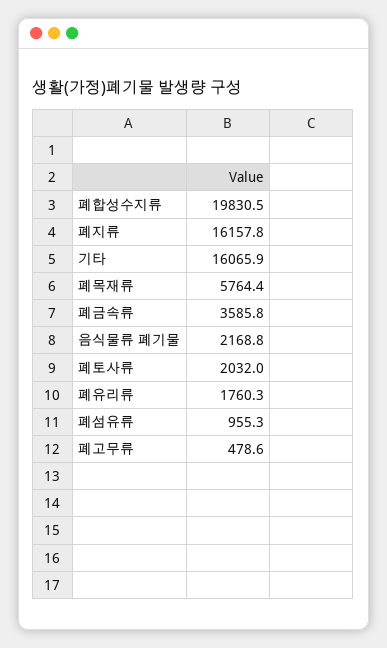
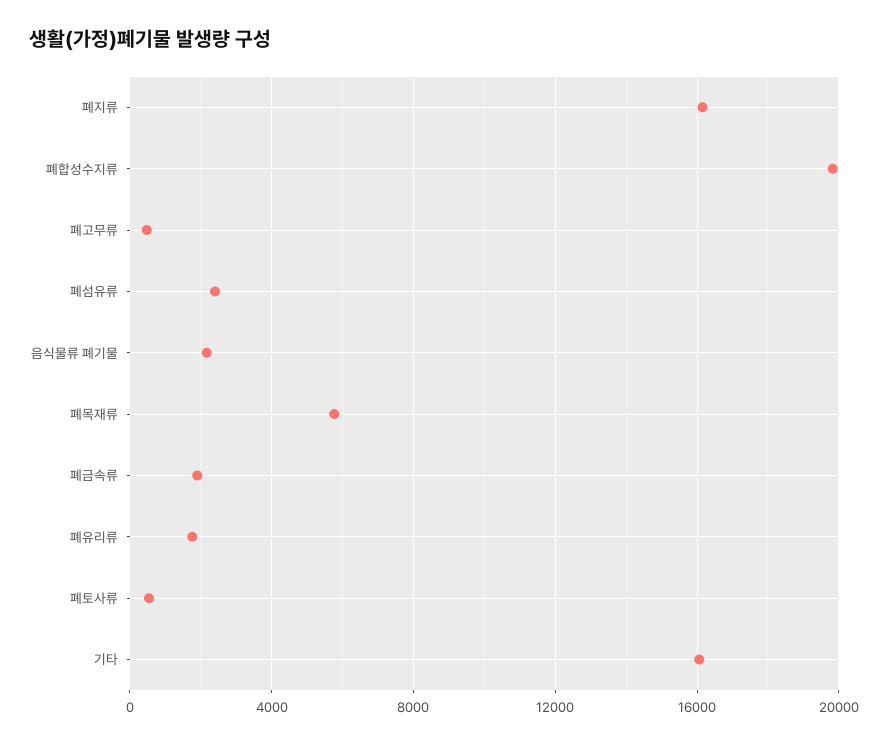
  {
    "폐합성수지류": 19830.5,
    "폐지류": 16157.8,
    "기타": 16065.9,
    "폐목재류": 5764.4,
-   "폐금속류": 3585.8,
+   "폐금속류": 2000,
    "음식물류 폐기물": 2168.8,
-   "폐토사류": 2032,
+   "폐토사류": 500,
    "폐유리류": 1760.3,
-   "폐섬유류": 955.3,
+   "폐섬유류": 2500,
    "폐고무류": 478.6
  }

